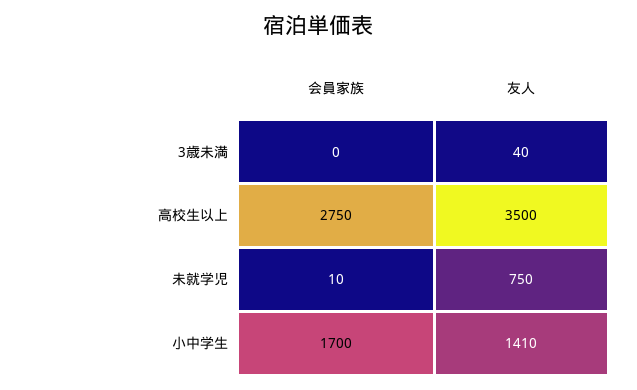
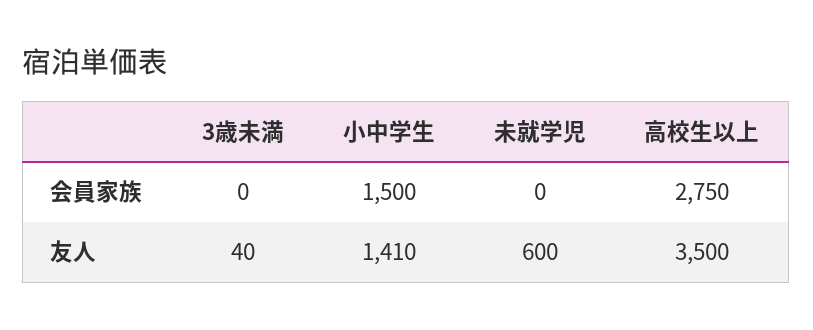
  {
    "会員家族": {
      "3歳未満": 0,
      "高校生以上": 2750,
-     "未就学児": 10,
+     "未就学児": 0,
-     "小中学生": 1700
+     "小中学生": 1500
    },
    "友人": {
      "3歳未満": 40,
      "高校生以上": 3500,
-     "未就学児": 750,
+     "未就学児": 600,
      "小中学生": 1410
    }
  }

